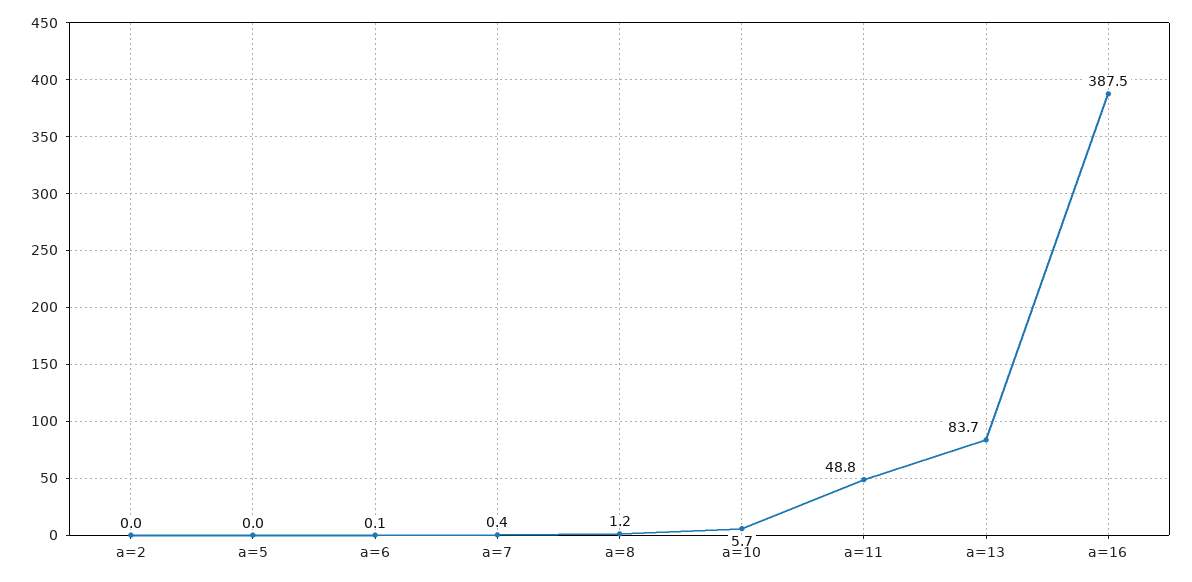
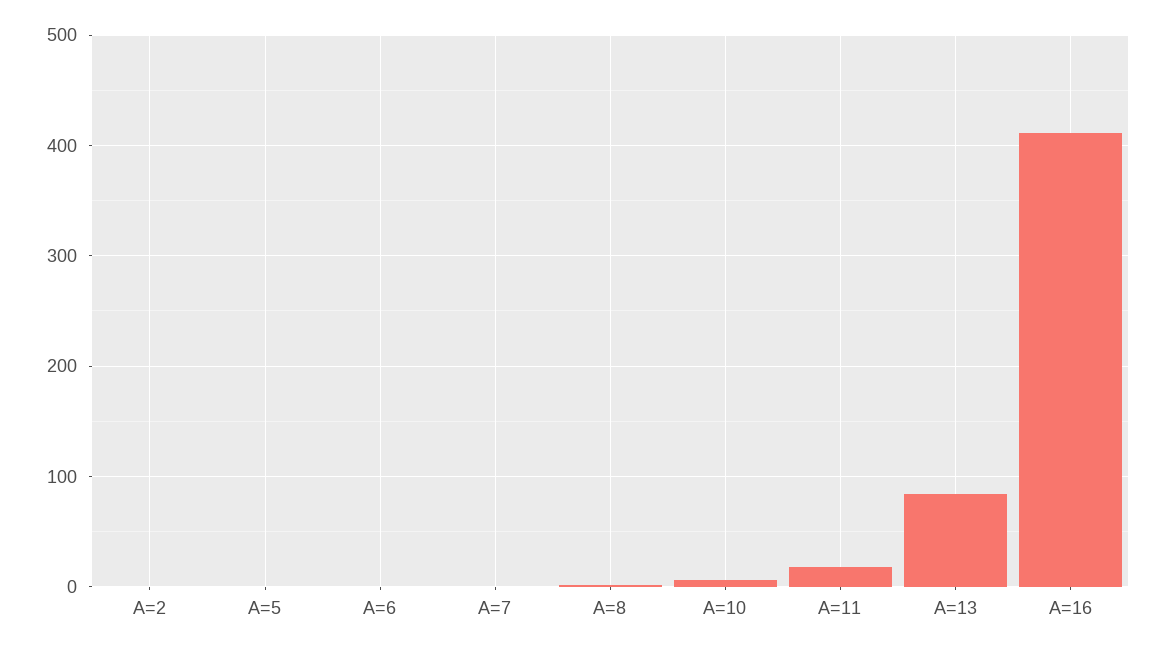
  {
    "a=2": 0,
    "a=5": 0,
    "a=6": 0.1,
    "a=7": 0.4,
    "a=8": 1.2,
    "a=10": 5.7,
-   "a=11": 48.8,
+   "a=11": 20,
    "a=13": 83.7,
-   "a=16": 387.5
+   "a=16": 410
  }

